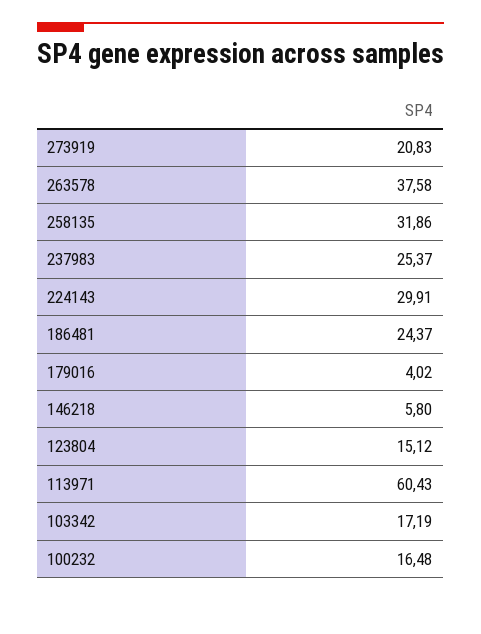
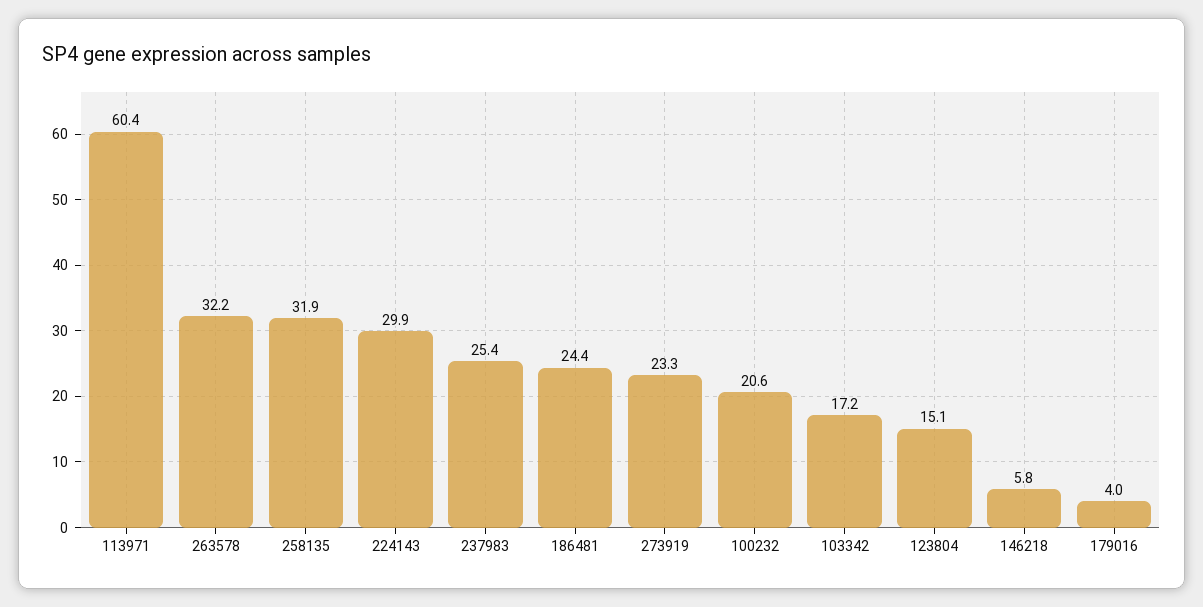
  {
-   "273919": 20.83,
+   "273919": 23.3,
-   "263578": 37.58,
+   "263578": 32.2,
    "258135": 31.86,
    "237983": 25.37,
    "224143": 29.91,
    "186481": 24.37,
    "179016": 4.02,
    "146218": 5.8,
    "123804": 15.12,
    "113971": 60.43,
    "103342": 17.19,
-   "100232": 16.48
+   "100232": 20.6
  }

